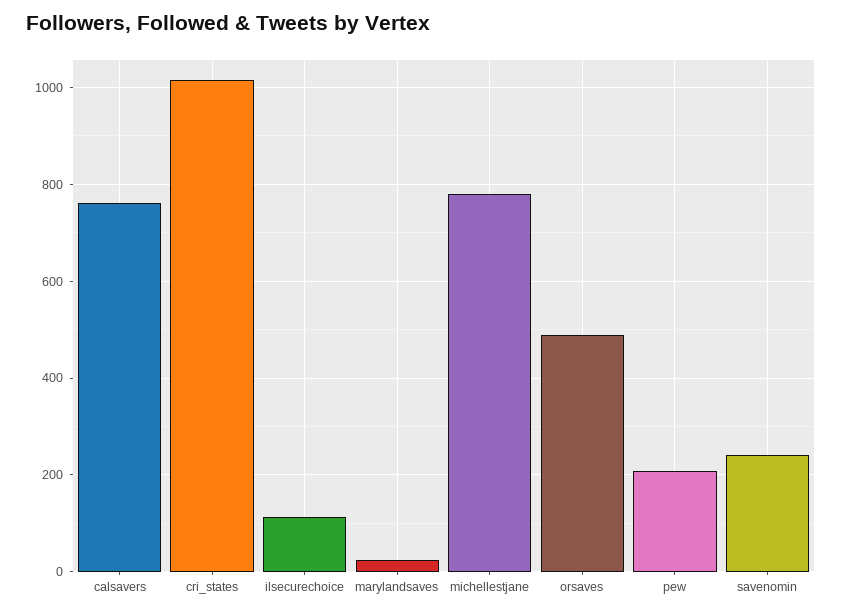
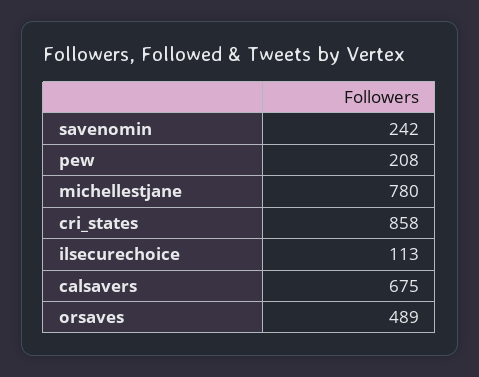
  {
-   "calsavers": 760,
+   "calsavers": 675,
-   "cri_states": 1020,
+   "cri_states": 858,
    "ilsecurechoice": 113,
-   "marylandsaves": 20,
    "michellestjane": 780,
    "orsaves": 489,
    "pew": 208,
    "savenomin": 242
  }

